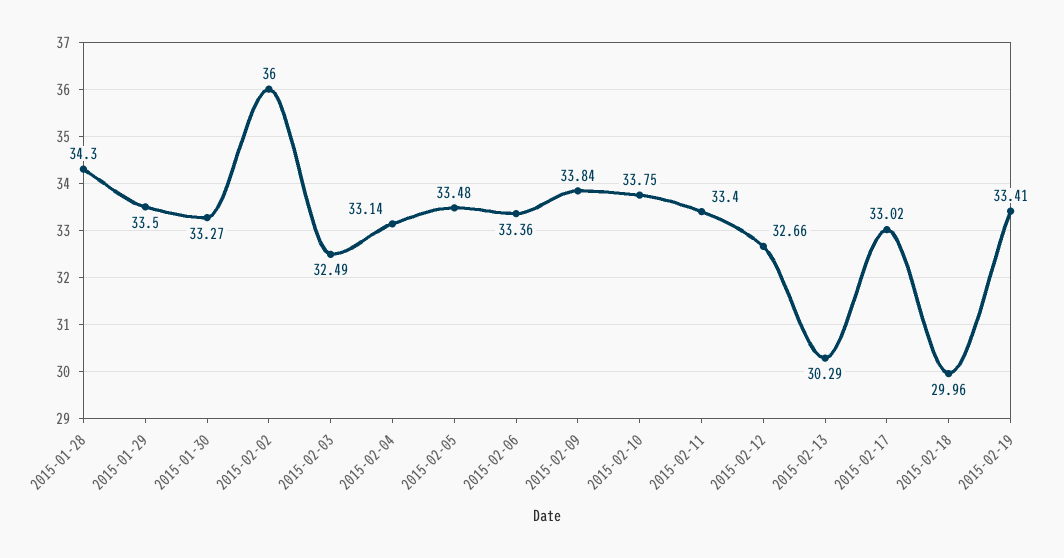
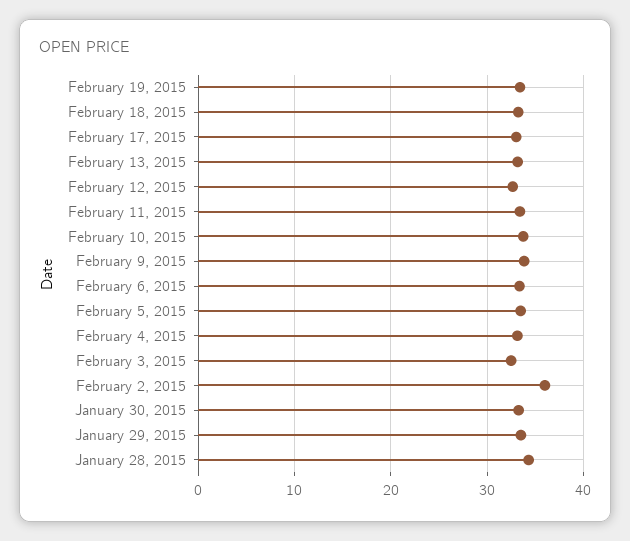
  {
    "2015-01-28": 34.3,
    "2015-01-29": 33.5,
    "2015-01-30": 33.27,
    "2015-02-02": 36,
    "2015-02-03": 32.49,
    "2015-02-04": 33.14,
    "2015-02-05": 33.48,
    "2015-02-06": 33.36,
    "2015-02-09": 33.84,
    "2015-02-10": 33.75,
    "2015-02-11": 33.4,
    "2015-02-12": 32.66,
-   "2015-02-13": 30.29,
+   "2015-02-13": 33,
    "2015-02-17": 33.02,
-   "2015-02-18": 29.96,
+   "2015-02-18": 33,
    "2015-02-19": 33.41
  }

